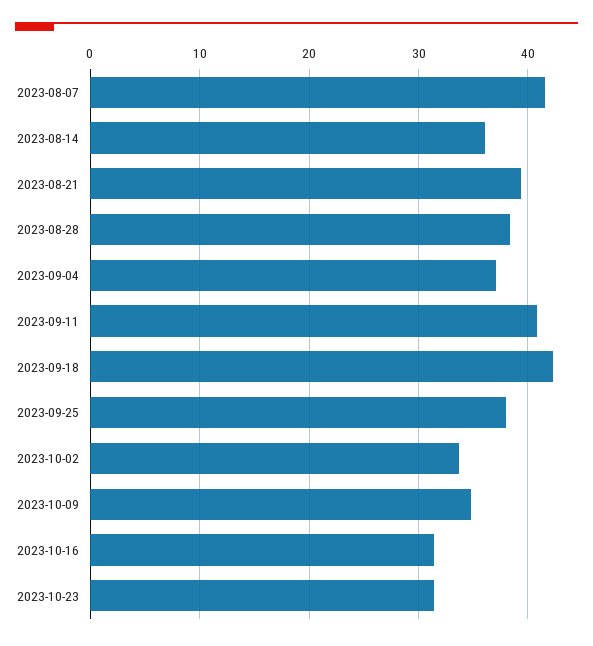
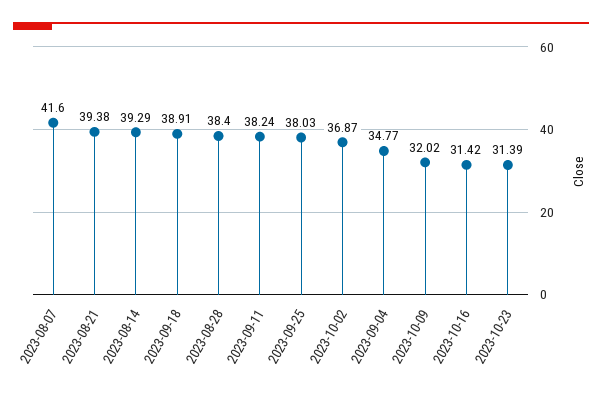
  {
    "2023-08-07": 41.6,
-   "2023-08-14": 36,
+   "2023-08-14": 39.29,
    "2023-08-21": 39.38,
    "2023-08-28": 38.4,
-   "2023-09-04": 37,
+   "2023-09-04": 34.77,
-   "2023-09-11": 41,
+   "2023-09-11": 38.24,
-   "2023-09-18": 42,
+   "2023-09-18": 38.91,
    "2023-09-25": 38.03,
-   "2023-10-02": 34,
+   "2023-10-02": 36.87,
-   "2023-10-09": 35,
+   "2023-10-09": 32.02,
    "2023-10-16": 31.42,
    "2023-10-23": 31.39
  }

